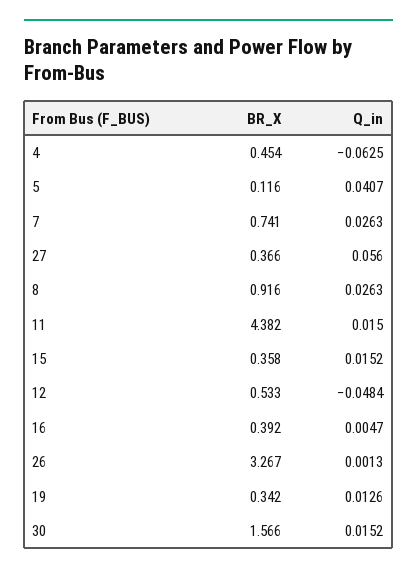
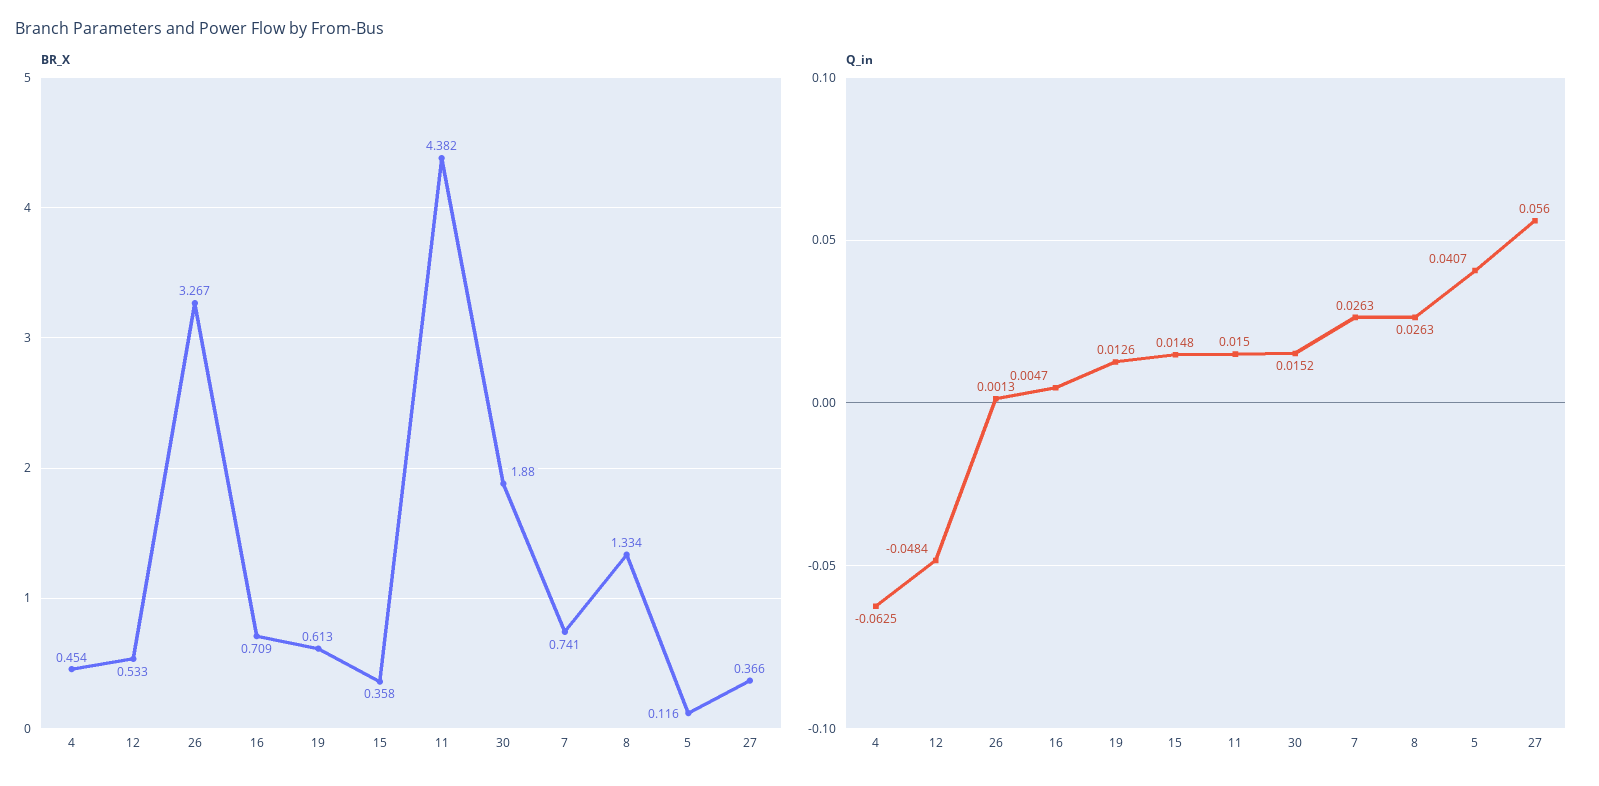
  {
    "BR_X": {
      "4": 0.454,
      "5": 0.116,
      "7": 0.741,
      "27": 0.366,
-     "8": 0.916,
+     "8": 1.334,
      "11": 4.382,
      "15": 0.358,
      "12": 0.533,
-     "16": 0.392,
+     "16": 0.709,
      "26": 3.267,
-     "19": 0.342,
+     "19": 0.613,
-     "30": 1.566
+     "30": 1.88
    },
    "Q_in": {
      "4": -0.0625,
      "5": 0.0407,
      "7": 0.0263,
      "27": 0.056,
      "8": 0.0263,
      "11": 0.015,
-     "15": 0.0152,
+     "15": 0.0148,
      "12": -0.0484,
      "16": 0.0047,
      "26": 0.0013,
      "19": 0.0126,
      "30": 0.0152
    }
  }

